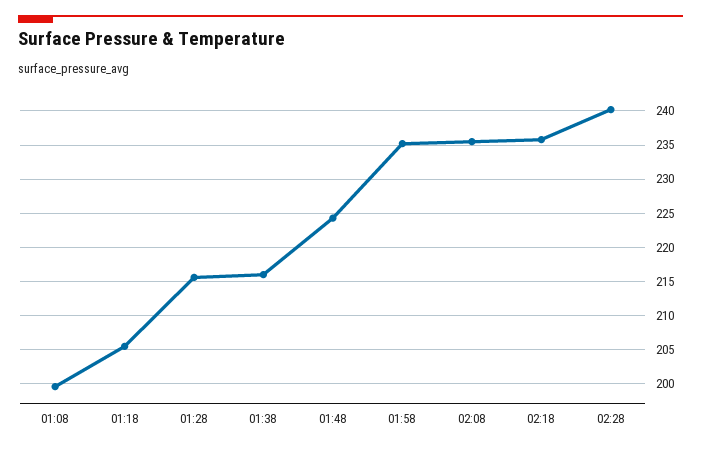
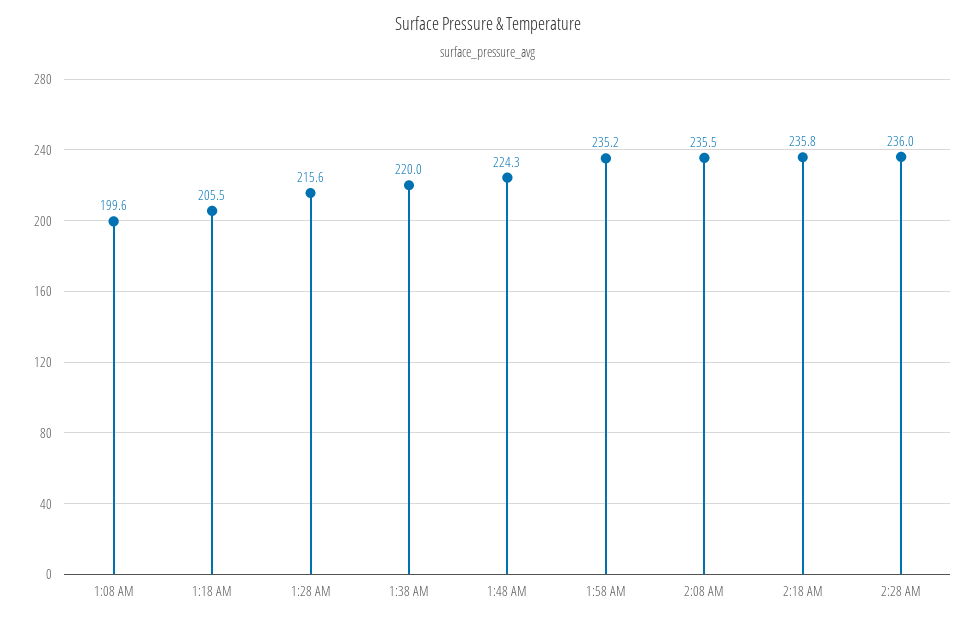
  {
    "01:08": 199.6,
    "01:18": 205.5,
    "01:28": 215.6,
-   "01:38": 216,
+   "01:38": 220,
    "01:48": 224.3,
    "01:58": 235.2,
    "02:08": 235.5,
    "02:18": 235.8,
-   "02:28": 240
+   "02:28": 236
  }

